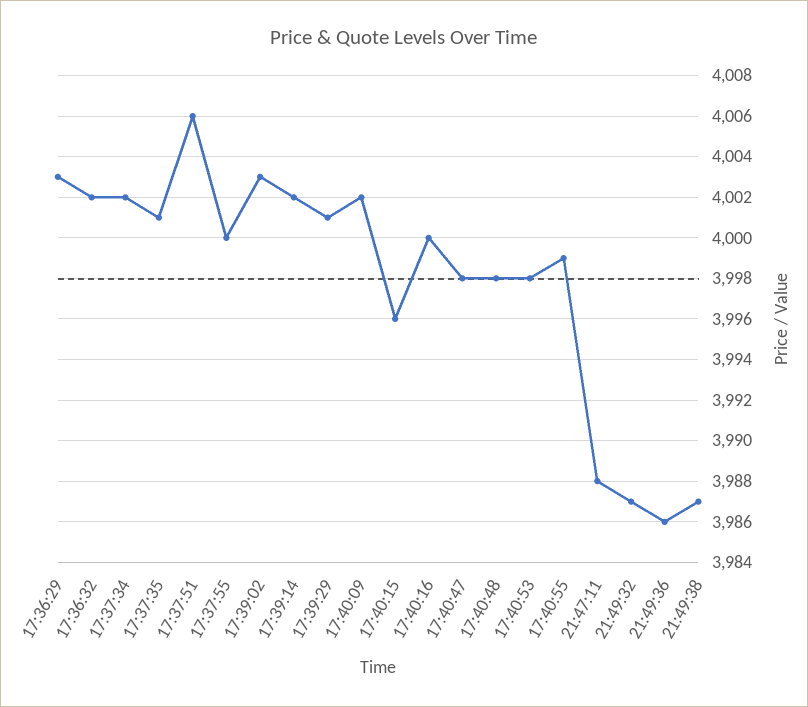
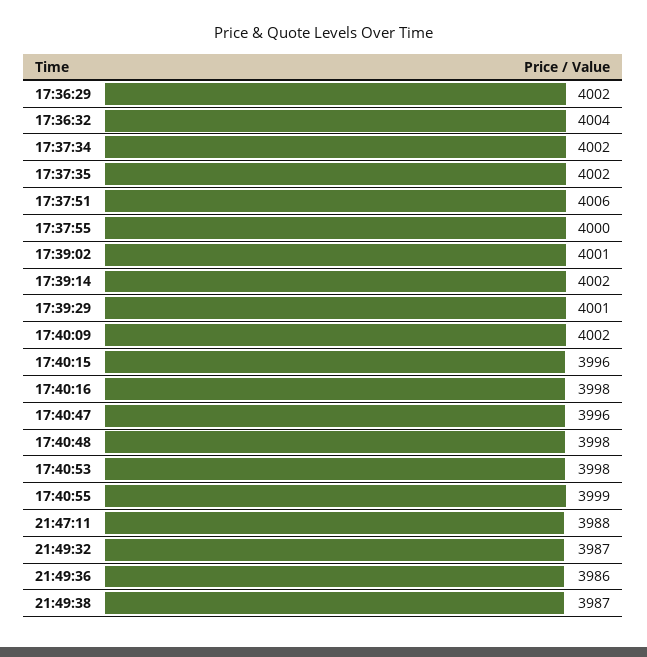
  {
-   "17:36:29": 4003,
+   "17:36:29": 4002,
-   "17:36:32": 4002,
+   "17:36:32": 4004,
    "17:37:34": 4002,
-   "17:37:35": 4001,
+   "17:37:35": 4002,
    "17:37:51": 4006,
    "17:37:55": 4000,
-   "17:39:02": 4003,
+   "17:39:02": 4001,
    "17:39:14": 4002,
    "17:39:29": 4001,
    "17:40:09": 4002,
    "17:40:15": 3996,
-   "17:40:16": 4000,
+   "17:40:16": 3998,
-   "17:40:47": 3998,
+   "17:40:47": 3996,
    "17:40:48": 3998,
    "17:40:53": 3998,
    "17:40:55": 3999,
    "21:47:11": 3988,
    "21:49:32": 3987,
    "21:49:36": 3986,
    "21:49:38": 3987
  }

